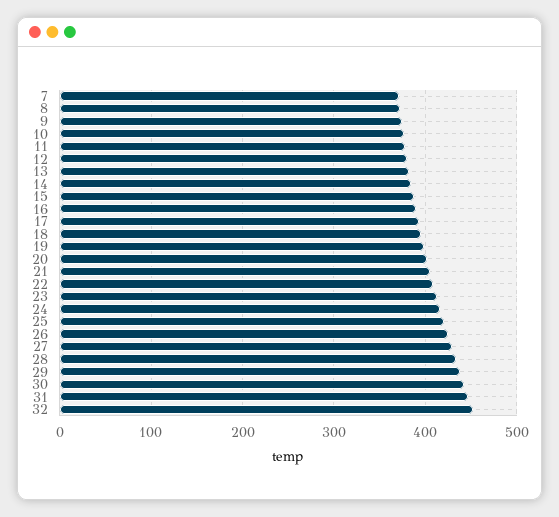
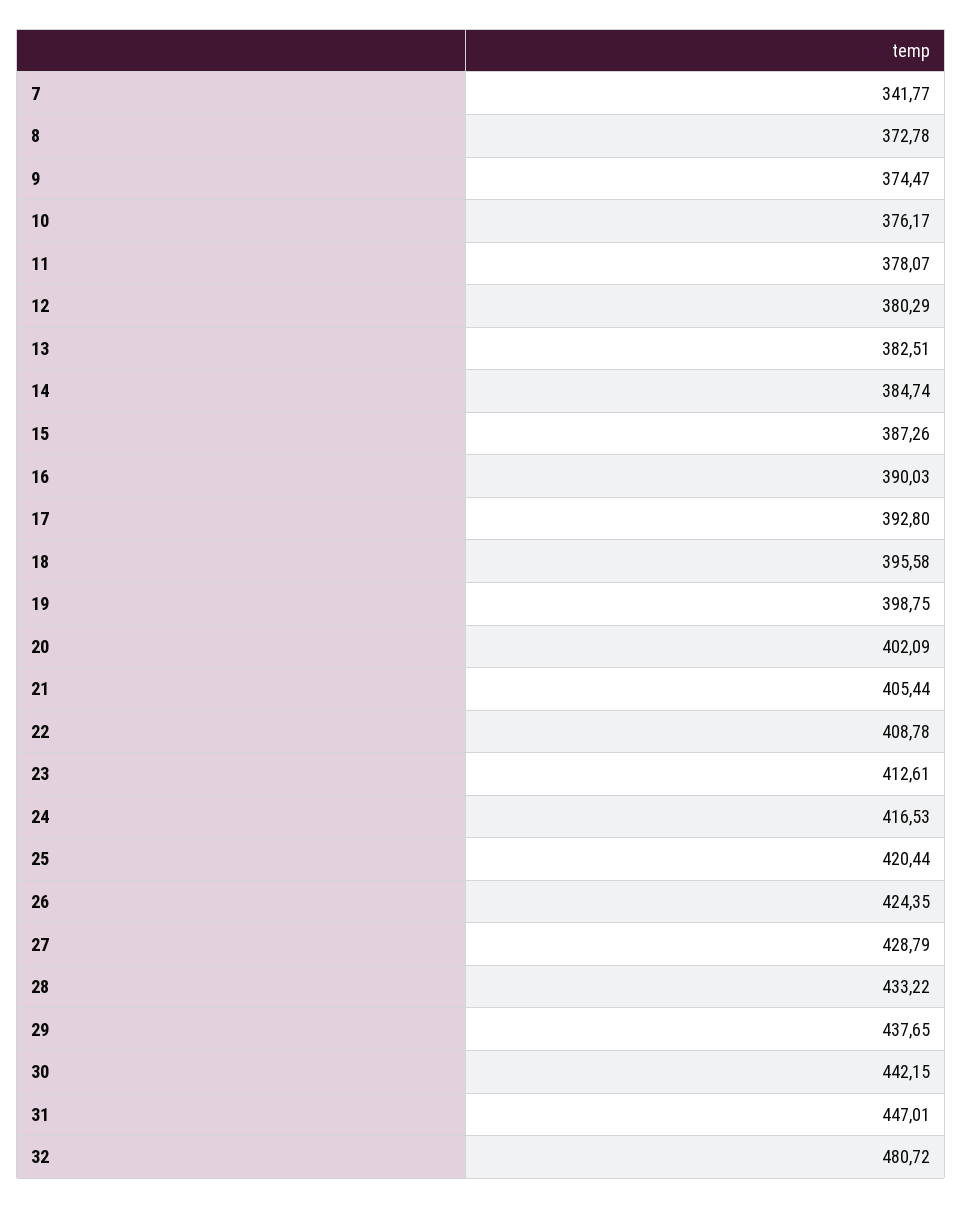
  {
-   "7": 370,
+   "7": 341.77,
    "8": 372.78,
    "9": 374.47,
    "10": 376.17,
    "11": 378.07,
    "12": 380.29,
    "13": 382.51,
    "14": 384.74,
    "15": 387.26,
    "16": 390.03,
    "17": 392.8,
    "18": 395.58,
    "19": 398.75,
    "20": 402.09,
    "21": 405.44,
    "22": 408.78,
    "23": 412.61,
    "24": 416.53,
    "25": 420.44,
    "26": 424.35,
    "27": 428.79,
    "28": 433.22,
    "29": 437.65,
    "30": 442.15,
    "31": 447.01,
-   "32": 450
+   "32": 480.72
  }

